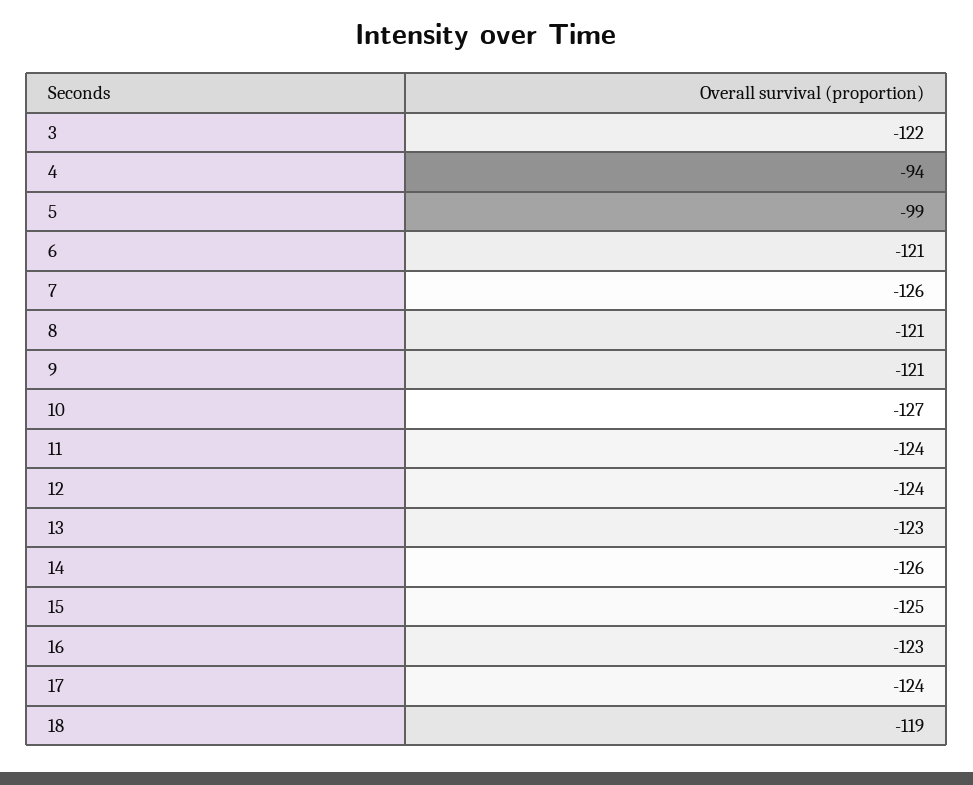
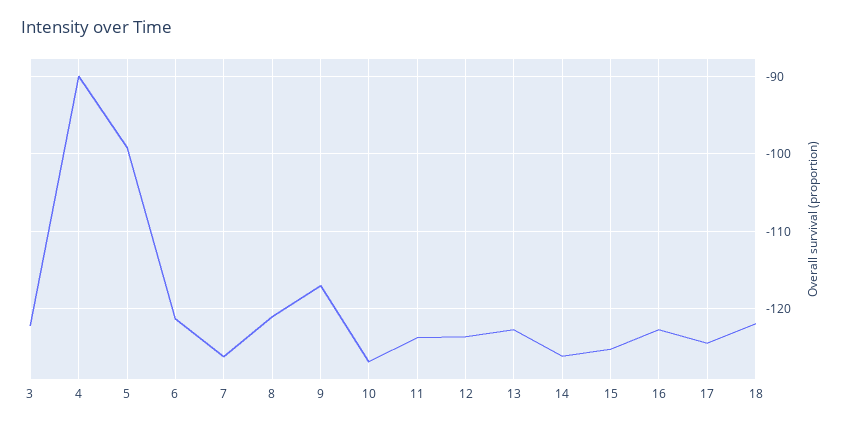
  {
    "3": -122,
-   "4": -94,
+   "4": -90,
    "5": -99,
    "6": -121,
    "7": -126,
    "8": -121,
-   "9": -121,
+   "9": -117,
    "10": -127,
    "11": -124,
    "12": -124,
    "13": -123,
    "14": -126,
    "15": -125,
    "16": -123,
    "17": -124,
-   "18": -119
+   "18": -122
  }

